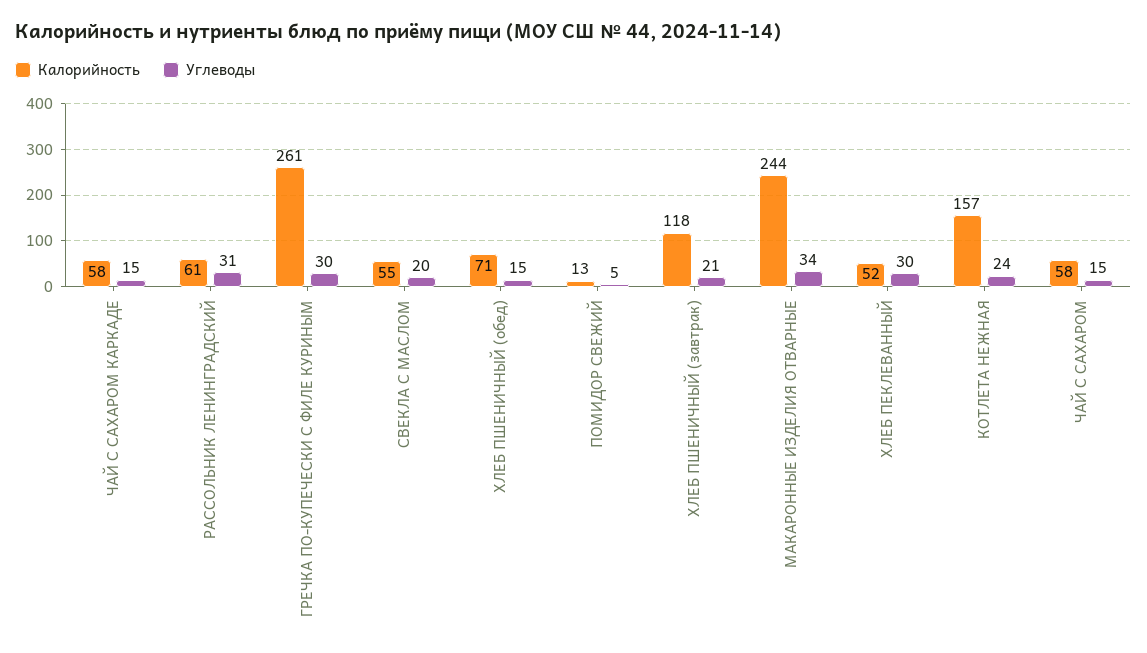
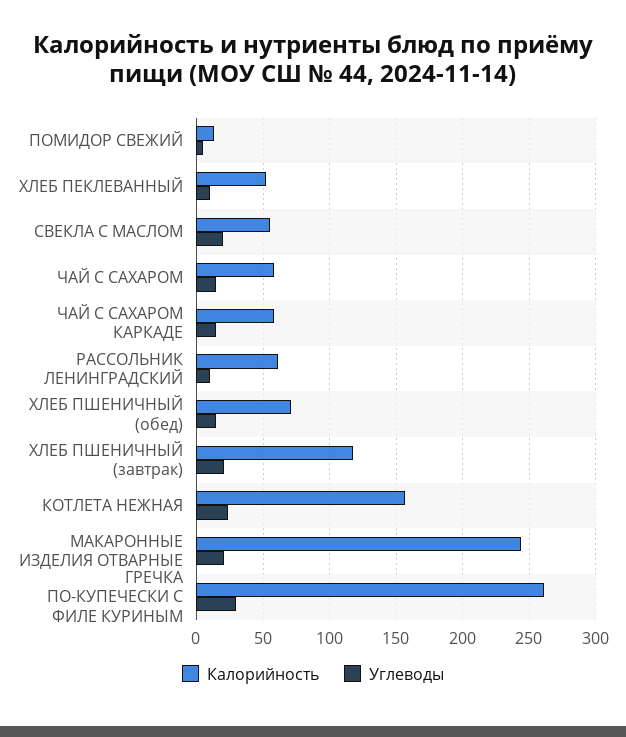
  {
    "Калорийность": {
      "ЧАЙ С САХАРОМ КАРКАДЕ": 58,
      "РАССОЛЬНИК ЛЕНИНГРАДСКИЙ": 61,
      "ГРЕЧКА ПО-КУПЕЧЕСКИ С ФИЛЕ КУРИНЫМ": 261,
      "СВЕКЛА С МАСЛОМ": 55,
      "ХЛЕБ ПШЕНИЧНЫЙ (обед)": 71,
      "ПОМИДОР СВЕЖИЙ": 13,
      "ХЛЕБ ПШЕНИЧНЫЙ (завтрак)": 118,
      "МАКАРОННЫЕ ИЗДЕЛИЯ ОТВАРНЫЕ": 244,
      "ХЛЕБ ПЕКЛЕВАННЫЙ": 52,
      "КОТЛЕТА НЕЖНАЯ": 157,
      "ЧАЙ С САХАРОМ": 58
    },
    "Углеводы": {
      "ЧАЙ С САХАРОМ КАРКАДЕ": 15,
-     "РАССОЛЬНИК ЛЕНИНГРАДСКИЙ": 31,
+     "РАССОЛЬНИК ЛЕНИНГРАДСКИЙ": 10,
      "ГРЕЧКА ПО-КУПЕЧЕСКИ С ФИЛЕ КУРИНЫМ": 30,
      "СВЕКЛА С МАСЛОМ": 20,
      "ХЛЕБ ПШЕНИЧНЫЙ (обед)": 15,
      "ПОМИДОР СВЕЖИЙ": 5,
      "ХЛЕБ ПШЕНИЧНЫЙ (завтрак)": 21,
-     "МАКАРОННЫЕ ИЗДЕЛИЯ ОТВАРНЫЕ": 34,
+     "МАКАРОННЫЕ ИЗДЕЛИЯ ОТВАРНЫЕ": 20,
-     "ХЛЕБ ПЕКЛЕВАННЫЙ": 30,
+     "ХЛЕБ ПЕКЛЕВАННЫЙ": 10,
      "КОТЛЕТА НЕЖНАЯ": 24,
      "ЧАЙ С САХАРОМ": 15
    }
  }

